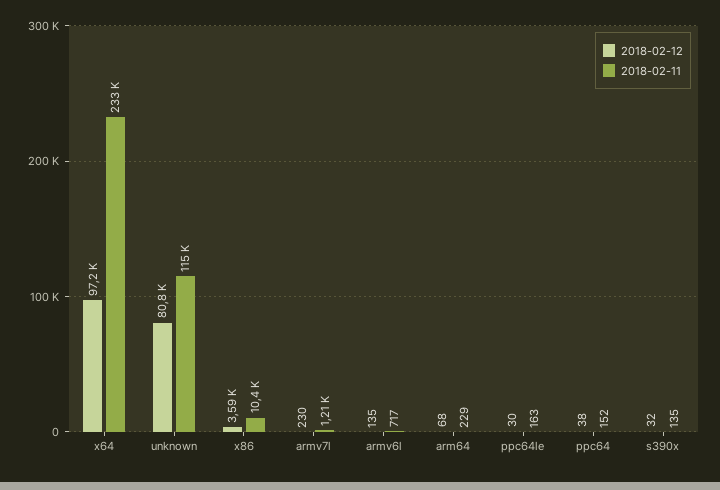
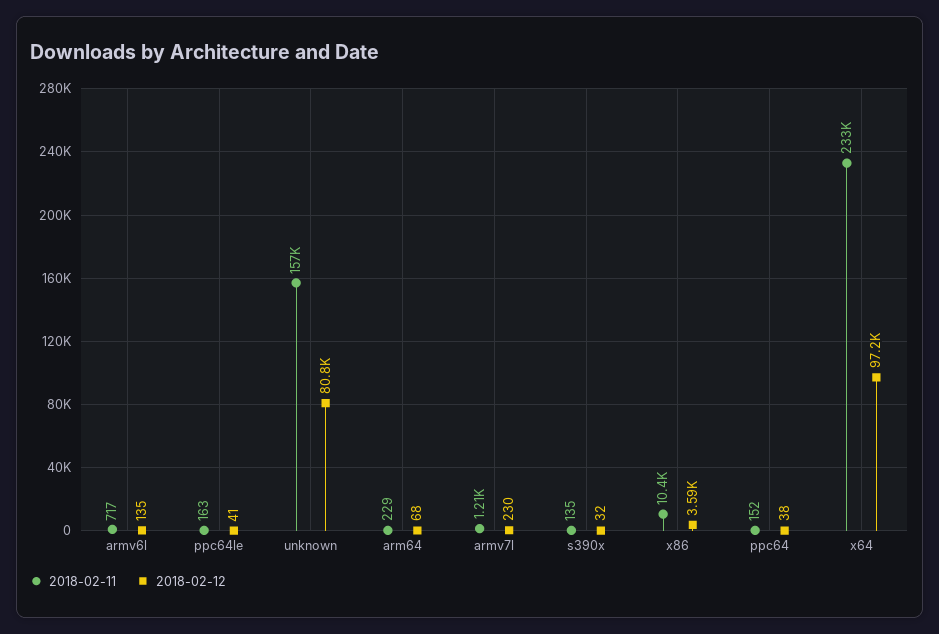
  {
    "2018-02-12": {
      "x64": 97200,
      "unknown": 80800,
      "x86": 3590,
      "armv7l": 230,
      "armv6l": 135,
      "arm64": 68,
-     "ppc64le": 30,
+     "ppc64le": 41,
      "ppc64": 38,
      "s390x": 32
    },
    "2018-02-11": {
      "x64": 233000,
-     "unknown": 115000,
+     "unknown": 157000,
      "x86": 10400,
      "armv7l": 1210,
      "armv6l": 717,
      "arm64": 229,
      "ppc64le": 163,
      "ppc64": 152,
      "s390x": 135
    }
  }

